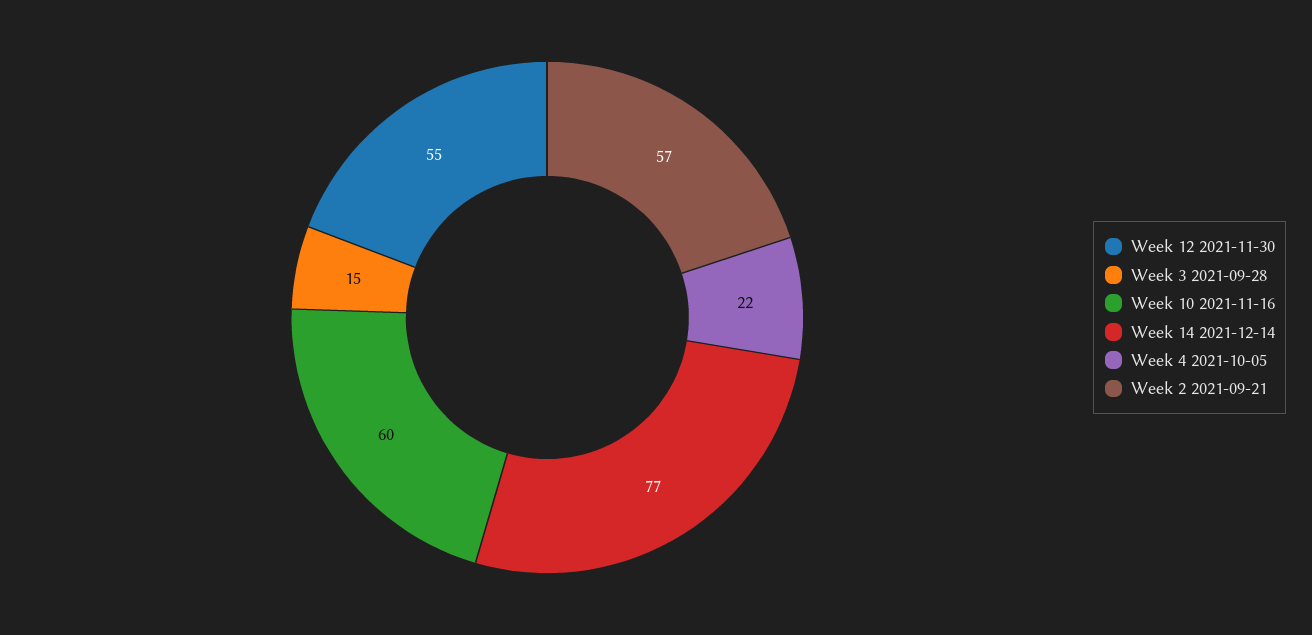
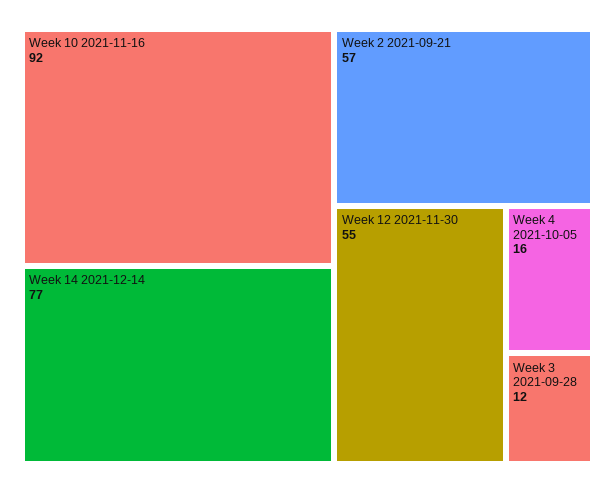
  {
    "Week 12 2021-11-30": 55,
-   "Week 3 2021-09-28": 15,
+   "Week 3 2021-09-28": 12,
-   "Week 10 2021-11-16": 60,
+   "Week 10 2021-11-16": 92,
    "Week 14 2021-12-14": 77,
-   "Week 4 2021-10-05": 22,
+   "Week 4 2021-10-05": 16,
    "Week 2 2021-09-21": 57
  }

